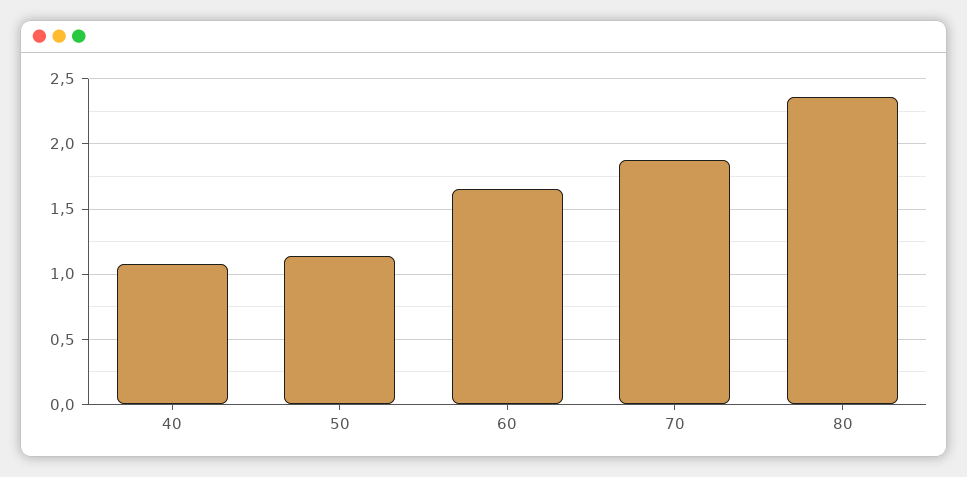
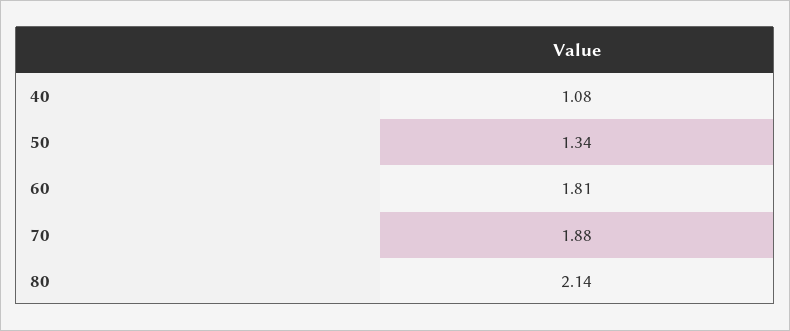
  {
    "40": 1.08,
-   "50": 1.15,
+   "50": 1.34,
-   "60": 1.65,
+   "60": 1.81,
    "70": 1.88,
-   "80": 2.35
+   "80": 2.14
  }

